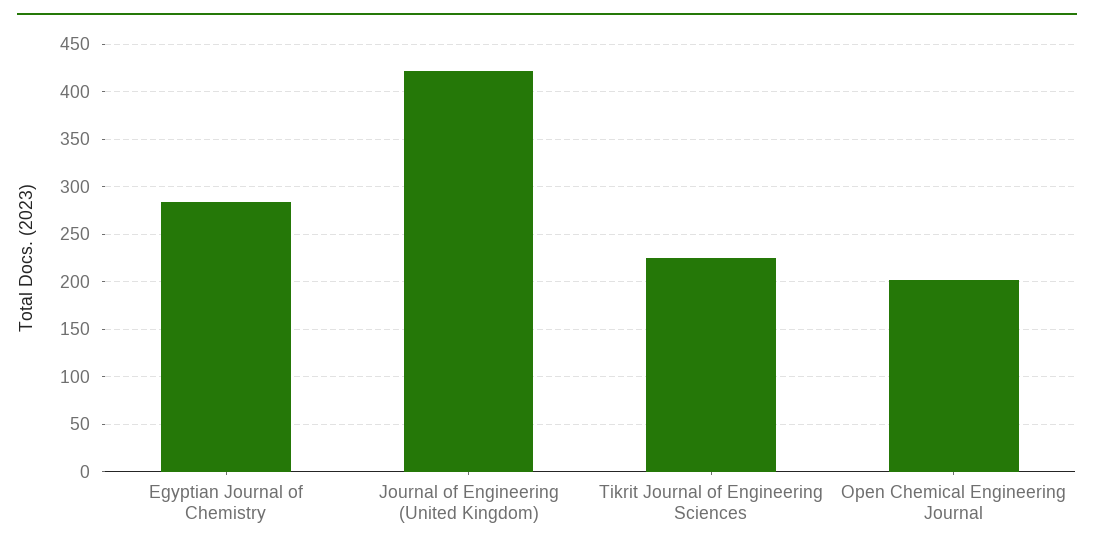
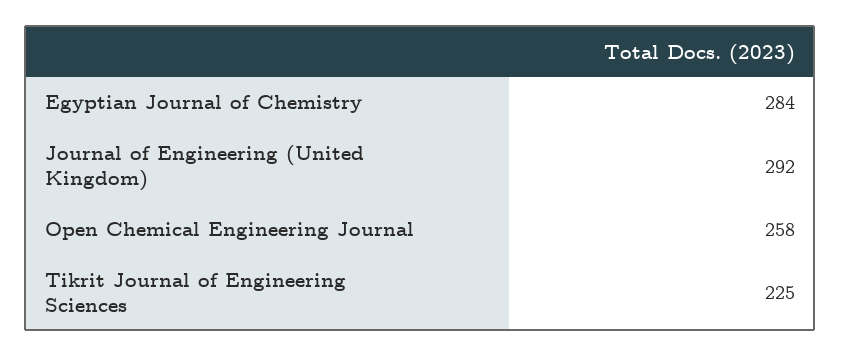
  {
    "Egyptian Journal of Chemistry": 284,
-   "Journal of Engineering (United Kingdom)": 420,
+   "Journal of Engineering (United Kingdom)": 292,
    "Tikrit Journal of Engineering Sciences": 225,
-   "Open Chemical Engineering Journal": 200
+   "Open Chemical Engineering Journal": 258
  }

